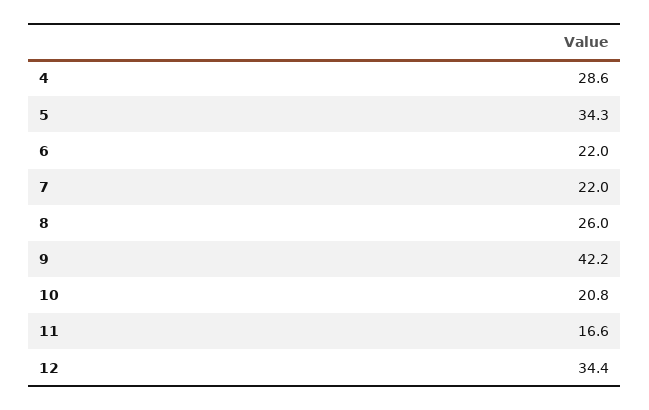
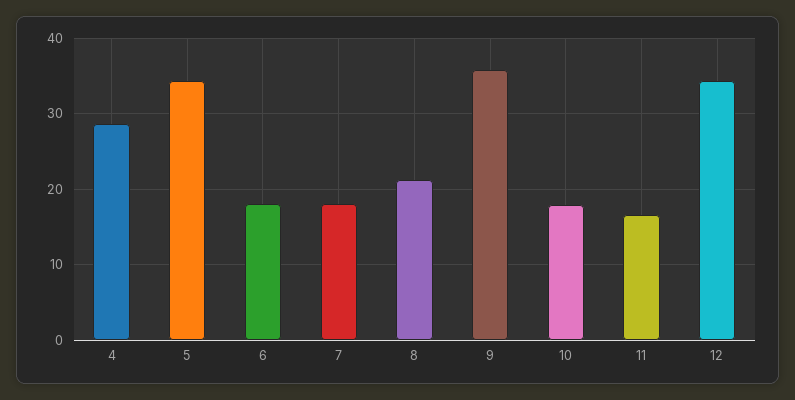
  {
    "4": 28.6,
    "5": 34.3,
-   "6": 22,
+   "6": 18,
-   "7": 22,
+   "7": 18,
-   "8": 26,
+   "8": 21,
-   "9": 42.2,
+   "9": 36,
-   "10": 20.8,
+   "10": 18,
    "11": 16.6,
    "12": 34.4
  }

